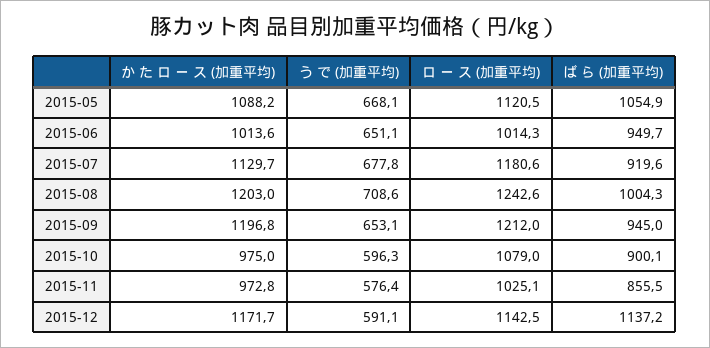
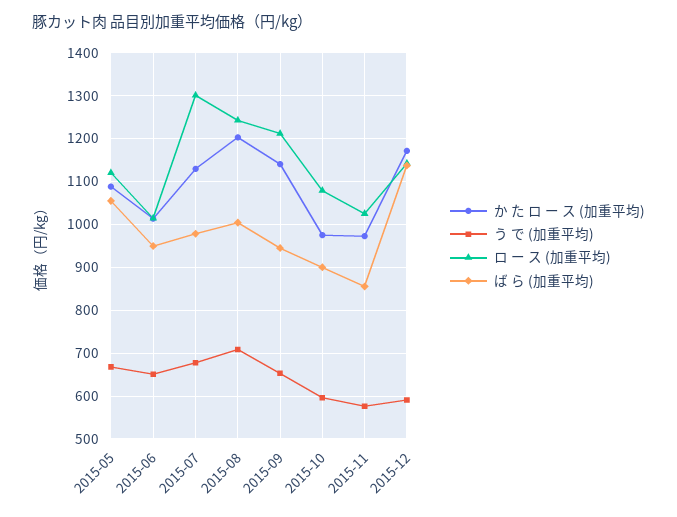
  {
    "か た ロ ー ス (加重平均)": {
      "2015-05": 1088.2,
      "2015-06": 1013.6,
      "2015-07": 1129.7,
      "2015-08": 1203,
-     "2015-09": 1196.8,
+     "2015-09": 1140,
      "2015-10": 975,
      "2015-11": 972.8,
      "2015-12": 1171.7
    },
    "う で (加重平均)": {
      "2015-05": 668.1,
      "2015-06": 651.1,
      "2015-07": 677.8,
      "2015-08": 708.6,
      "2015-09": 653.1,
      "2015-10": 596.3,
      "2015-11": 576.4,
      "2015-12": 591.1
    },
    "ロ ー ス (加重平均)": {
      "2015-05": 1120.5,
      "2015-06": 1014.3,
-     "2015-07": 1180.6,
+     "2015-07": 1300,
      "2015-08": 1242.6,
      "2015-09": 1212,
      "2015-10": 1079,
      "2015-11": 1025.1,
      "2015-12": 1142.5
    },
    "ば ら (加重平均)": {
      "2015-05": 1054.9,
      "2015-06": 949.7,
-     "2015-07": 919.6,
+     "2015-07": 980,
      "2015-08": 1004.3,
      "2015-09": 945,
      "2015-10": 900.1,
      "2015-11": 855.5,
      "2015-12": 1137.2
    }
  }

